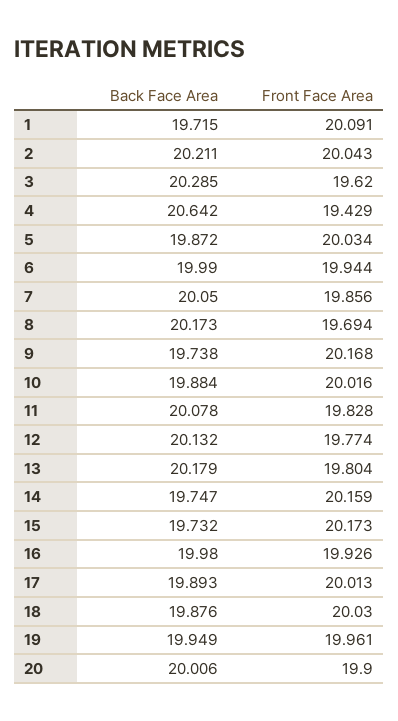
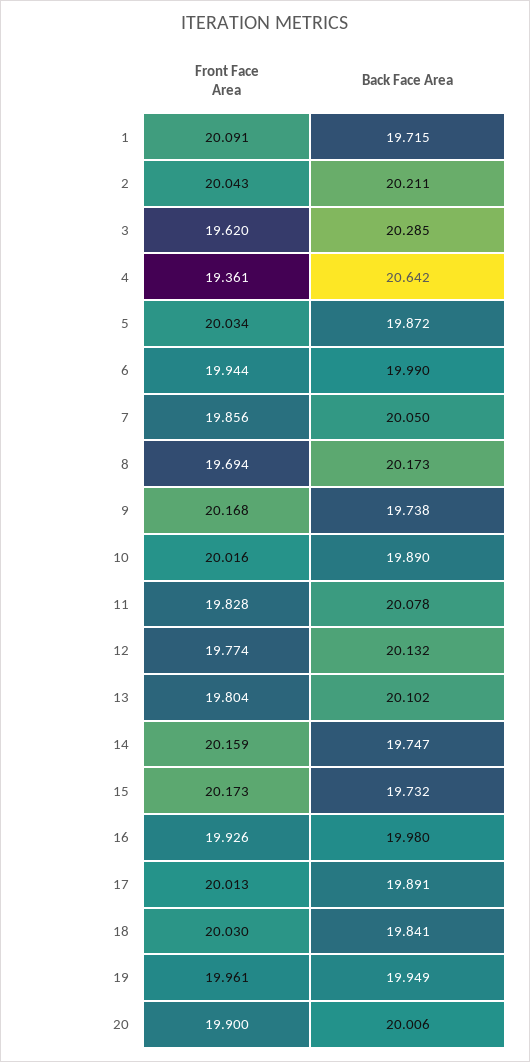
  {
    "Back Face Area": {
      "1": 19.715,
      "2": 20.211,
      "3": 20.285,
      "4": 20.642,
      "5": 19.872,
      "6": 19.99,
      "7": 20.05,
      "8": 20.173,
      "9": 19.738,
-     "10": 19.884,
+     "10": 19.89,
      "11": 20.078,
      "12": 20.132,
-     "13": 20.179,
+     "13": 20.102,
      "14": 19.747,
      "15": 19.732,
      "16": 19.98,
-     "17": 19.893,
+     "17": 19.891,
-     "18": 19.876,
+     "18": 19.841,
      "19": 19.949,
      "20": 20.006
    },
    "Front Face Area": {
      "1": 20.091,
      "2": 20.043,
      "3": 19.62,
-     "4": 19.429,
+     "4": 19.361,
      "5": 20.034,
      "6": 19.944,
      "7": 19.856,
      "8": 19.694,
      "9": 20.168,
      "10": 20.016,
      "11": 19.828,
      "12": 19.774,
      "13": 19.804,
      "14": 20.159,
      "15": 20.173,
      "16": 19.926,
      "17": 20.013,
      "18": 20.03,
      "19": 19.961,
      "20": 19.9
    }
  }

